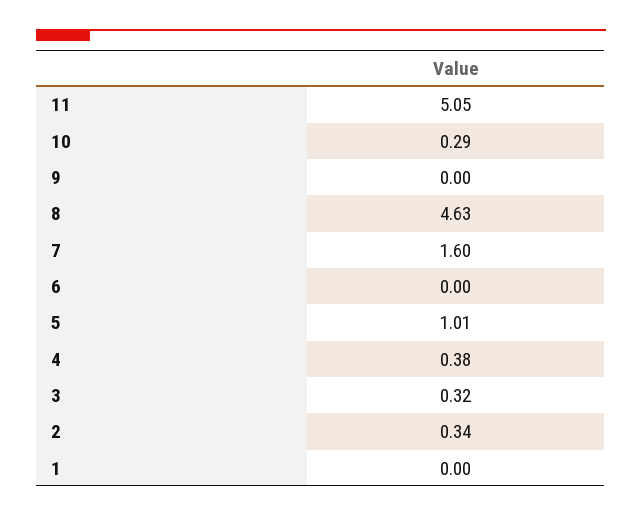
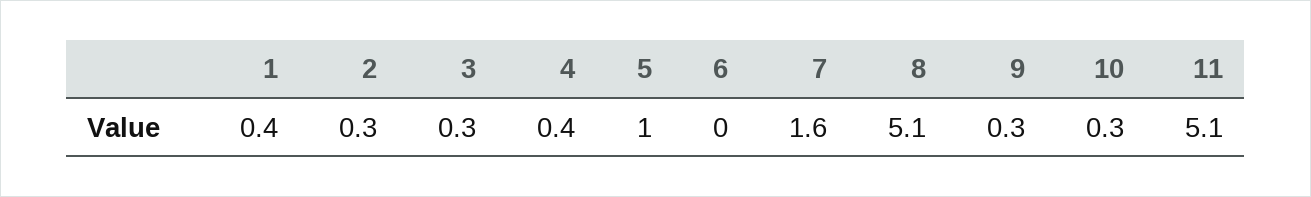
  {
    "11": 5.05,
    "10": 0.29,
-   "9": 0,
+   "9": 0.3,
-   "8": 4.63,
+   "8": 5.1,
    "7": 1.6,
    "6": 0,
    "5": 1.01,
    "4": 0.38,
    "3": 0.32,
    "2": 0.34,
-   "1": 0
+   "1": 0.4
  }

